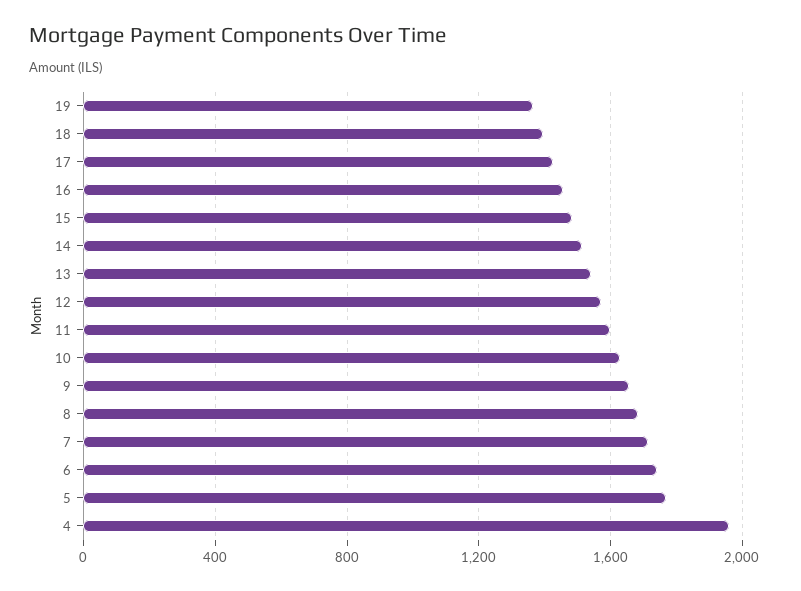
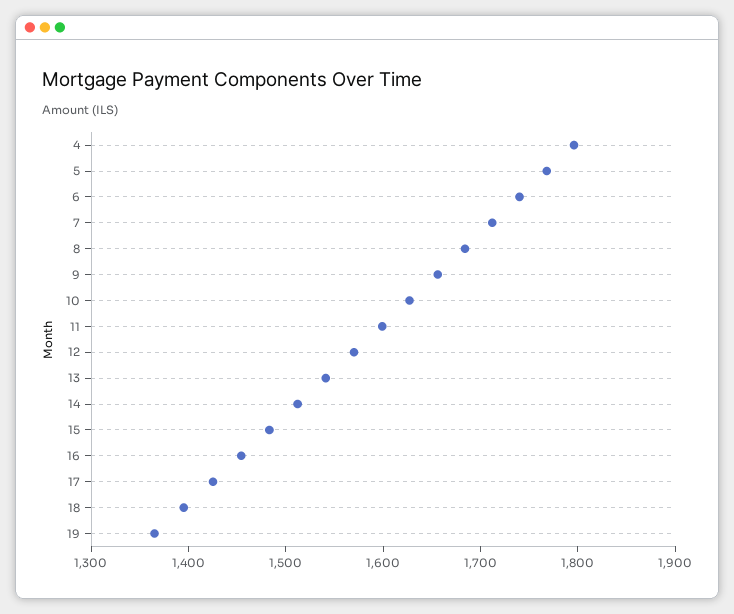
  {
    "19": 1360,
    "18": 1400,
    "17": 1420,
    "16": 1460,
    "15": 1480,
    "14": 1520,
    "13": 1540,
    "12": 1580,
    "11": 1600,
    "10": 1620,
    "9": 1660,
    "8": 1680,
    "7": 1720,
    "6": 1740,
    "5": 1760,
-   "4": 1950
+   "4": 1800
  }

